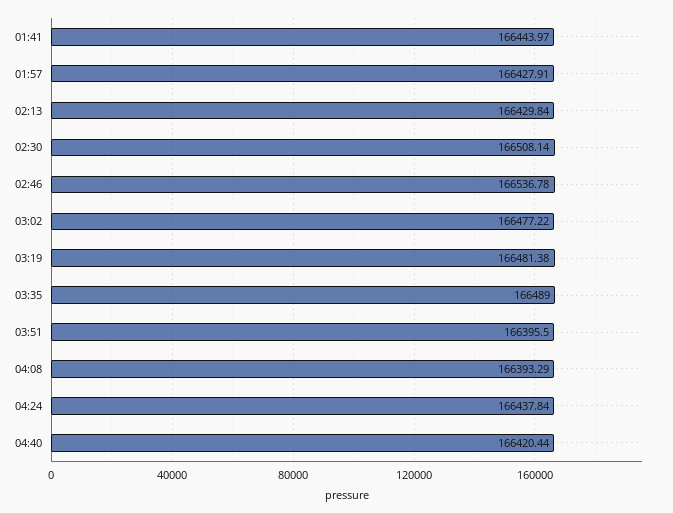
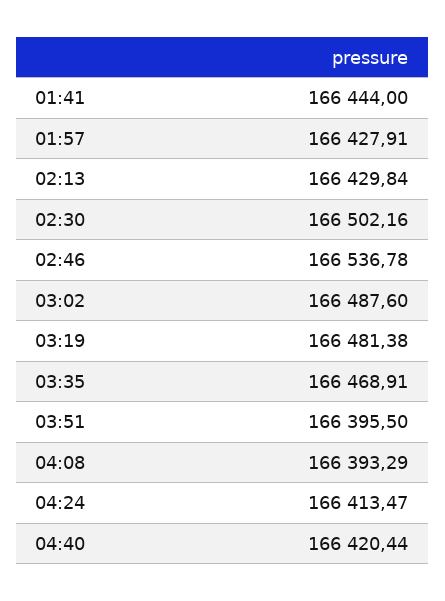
  {
-   "01:41": 166443.97,
+   "01:41": 166444,
    "01:57": 166427.91,
    "02:13": 166429.84,
-   "02:30": 166508.14,
+   "02:30": 166502.16,
    "02:46": 166536.78,
-   "03:02": 166477.22,
+   "03:02": 166487.6,
    "03:19": 166481.38,
-   "03:35": 166489,
+   "03:35": 166468.91,
    "03:51": 166395.5,
    "04:08": 166393.29,
-   "04:24": 166437.84,
+   "04:24": 166413.47,
    "04:40": 166420.44
  }

